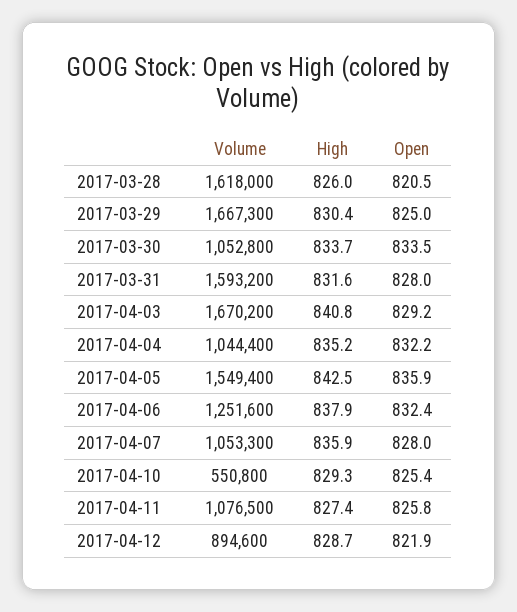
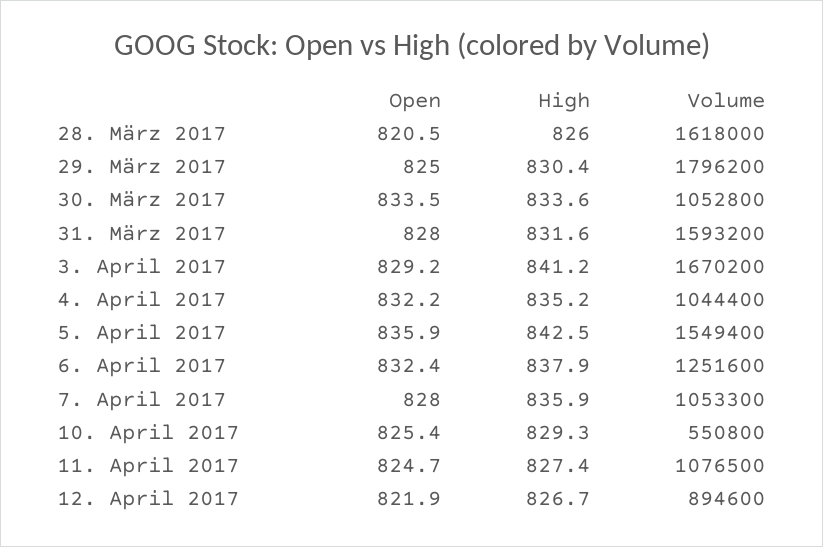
  {
    "Volume": {
      "2017-03-28": 1618000,
-     "2017-03-29": 1667300,
+     "2017-03-29": 1796200,
      "2017-03-30": 1052800,
      "2017-03-31": 1593200,
      "2017-04-03": 1670200,
      "2017-04-04": 1044400,
      "2017-04-05": 1549400,
      "2017-04-06": 1251600,
      "2017-04-07": 1053300,
      "2017-04-10": 550800,
      "2017-04-11": 1076500,
      "2017-04-12": 894600
    },
    "High": {
      "2017-03-28": 826,
      "2017-03-29": 830.4,
-     "2017-03-30": 833.7,
+     "2017-03-30": 833.6,
      "2017-03-31": 831.6,
-     "2017-04-03": 840.8,
+     "2017-04-03": 841.2,
      "2017-04-04": 835.2,
      "2017-04-05": 842.5,
      "2017-04-06": 837.9,
      "2017-04-07": 835.9,
      "2017-04-10": 829.3,
      "2017-04-11": 827.4,
-     "2017-04-12": 828.7
+     "2017-04-12": 826.7
    },
    "Open": {
      "2017-03-28": 820.5,
      "2017-03-29": 825,
      "2017-03-30": 833.5,
      "2017-03-31": 828,
      "2017-04-03": 829.2,
      "2017-04-04": 832.2,
      "2017-04-05": 835.9,
      "2017-04-06": 832.4,
      "2017-04-07": 828,
      "2017-04-10": 825.4,
-     "2017-04-11": 825.8,
+     "2017-04-11": 824.7,
      "2017-04-12": 821.9
    }
  }

